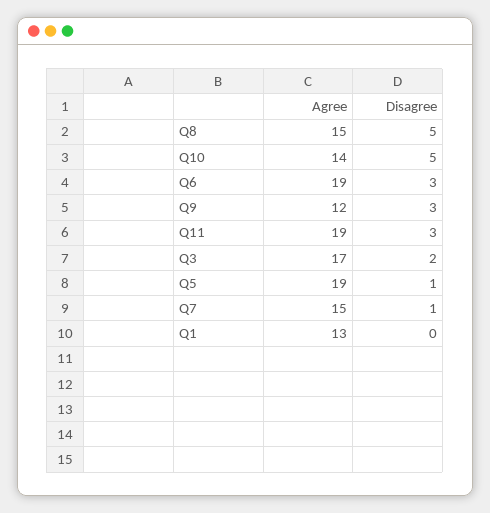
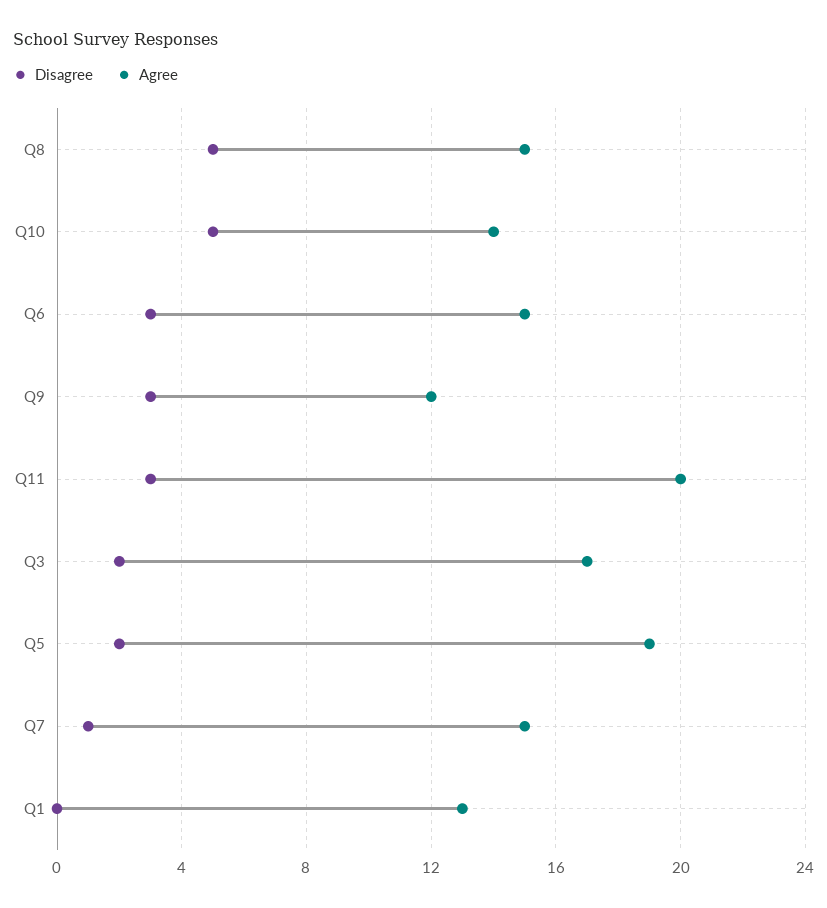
  {
    "Agree": {
      "Q8": 15,
      "Q10": 14,
-     "Q6": 19,
+     "Q6": 15,
      "Q9": 12,
-     "Q11": 19,
+     "Q11": 20,
      "Q3": 17,
      "Q5": 19,
      "Q7": 15,
      "Q1": 13
    },
    "Disagree": {
      "Q8": 5,
      "Q10": 5,
      "Q6": 3,
      "Q9": 3,
      "Q11": 3,
      "Q3": 2,
-     "Q5": 1,
+     "Q5": 2,
      "Q7": 1,
      "Q1": 0
    }
  }

